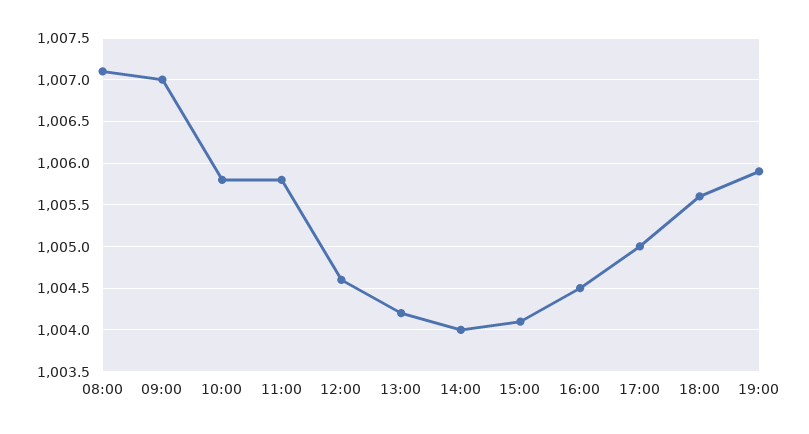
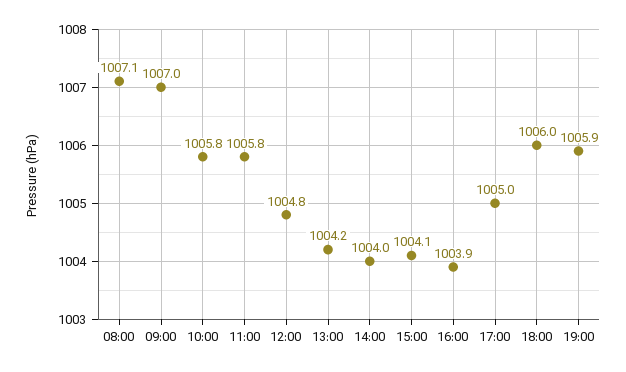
  {
    "08:00": 1007.1,
    "09:00": 1007,
    "10:00": 1005.8,
    "11:00": 1005.8,
-   "12:00": 1004.6,
+   "12:00": 1004.8,
    "13:00": 1004.2,
    "14:00": 1004,
    "15:00": 1004.1,
-   "16:00": 1004.5,
+   "16:00": 1003.9,
    "17:00": 1005,
-   "18:00": 1005.6,
+   "18:00": 1006,
    "19:00": 1005.9
  }

